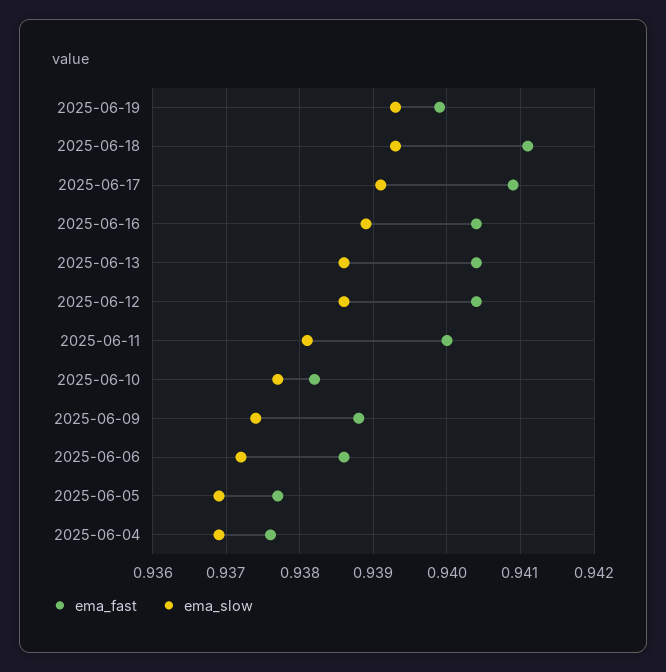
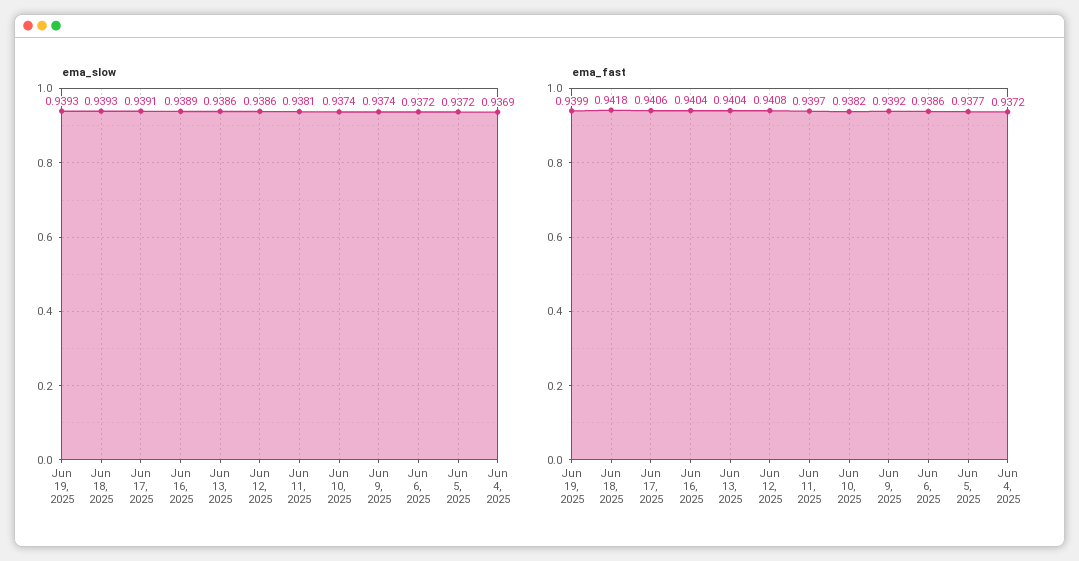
  {
    "ema_fast": {
      "2025-06-19": 0.9399,
-     "2025-06-18": 0.9411,
+     "2025-06-18": 0.9418,
-     "2025-06-17": 0.9409,
+     "2025-06-17": 0.9406,
      "2025-06-16": 0.9404,
      "2025-06-13": 0.9404,
-     "2025-06-12": 0.9404,
+     "2025-06-12": 0.9408,
-     "2025-06-11": 0.94,
+     "2025-06-11": 0.9397,
      "2025-06-10": 0.9382,
-     "2025-06-09": 0.9388,
+     "2025-06-09": 0.9392,
      "2025-06-06": 0.9386,
      "2025-06-05": 0.9377,
-     "2025-06-04": 0.9376
+     "2025-06-04": 0.9372
    },
    "ema_slow": {
      "2025-06-19": 0.9393,
      "2025-06-18": 0.9393,
      "2025-06-17": 0.9391,
      "2025-06-16": 0.9389,
      "2025-06-13": 0.9386,
      "2025-06-12": 0.9386,
      "2025-06-11": 0.9381,
-     "2025-06-10": 0.9377,
+     "2025-06-10": 0.9374,
      "2025-06-09": 0.9374,
      "2025-06-06": 0.9372,
-     "2025-06-05": 0.9369,
+     "2025-06-05": 0.9372,
      "2025-06-04": 0.9369
    }
  }

